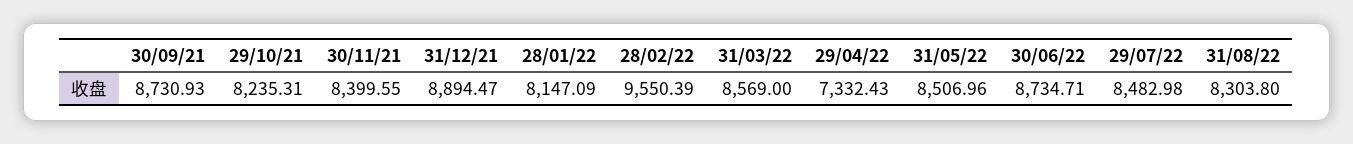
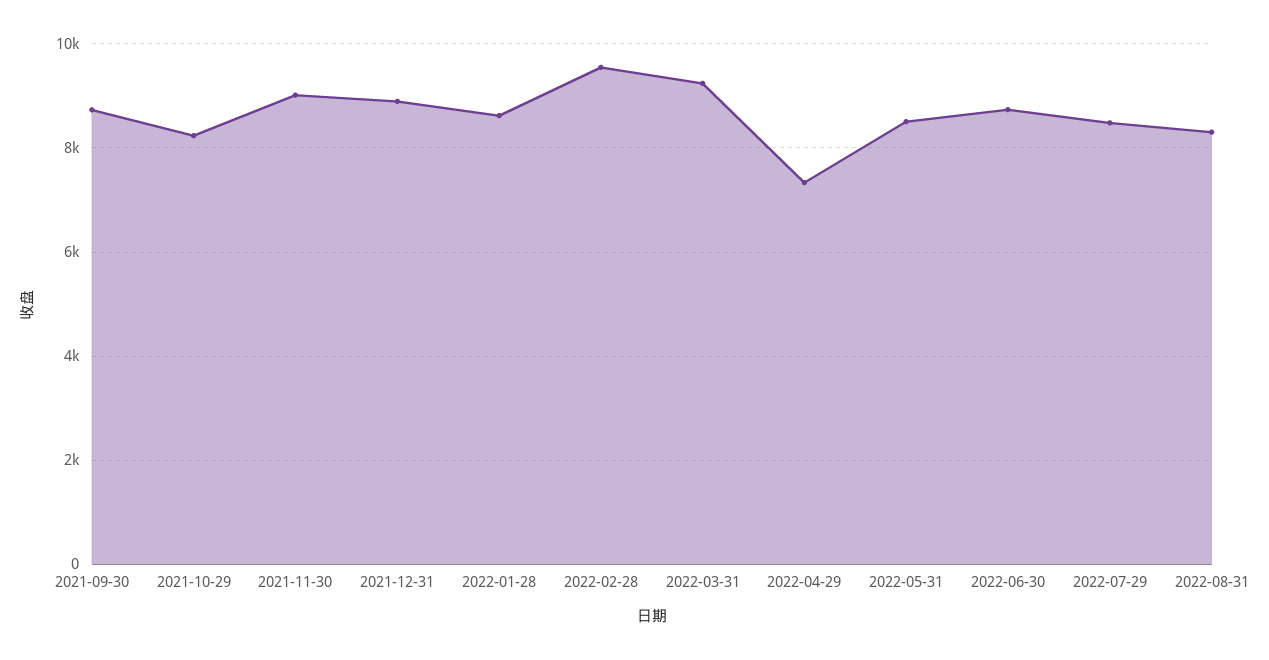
  {
    "30/09/21": 8730.93,
    "29/10/21": 8235.31,
-   "30/11/21": 8399.55,
+   "30/11/21": 9000,
    "31/12/21": 8894.47,
-   "28/01/22": 8147.09,
+   "28/01/22": 8600,
    "28/02/22": 9550.39,
-   "31/03/22": 8569,
+   "31/03/22": 9200,
    "29/04/22": 7332.43,
    "31/05/22": 8506.96,
    "30/06/22": 8734.71,
    "29/07/22": 8482.98,
    "31/08/22": 8303.8
  }

